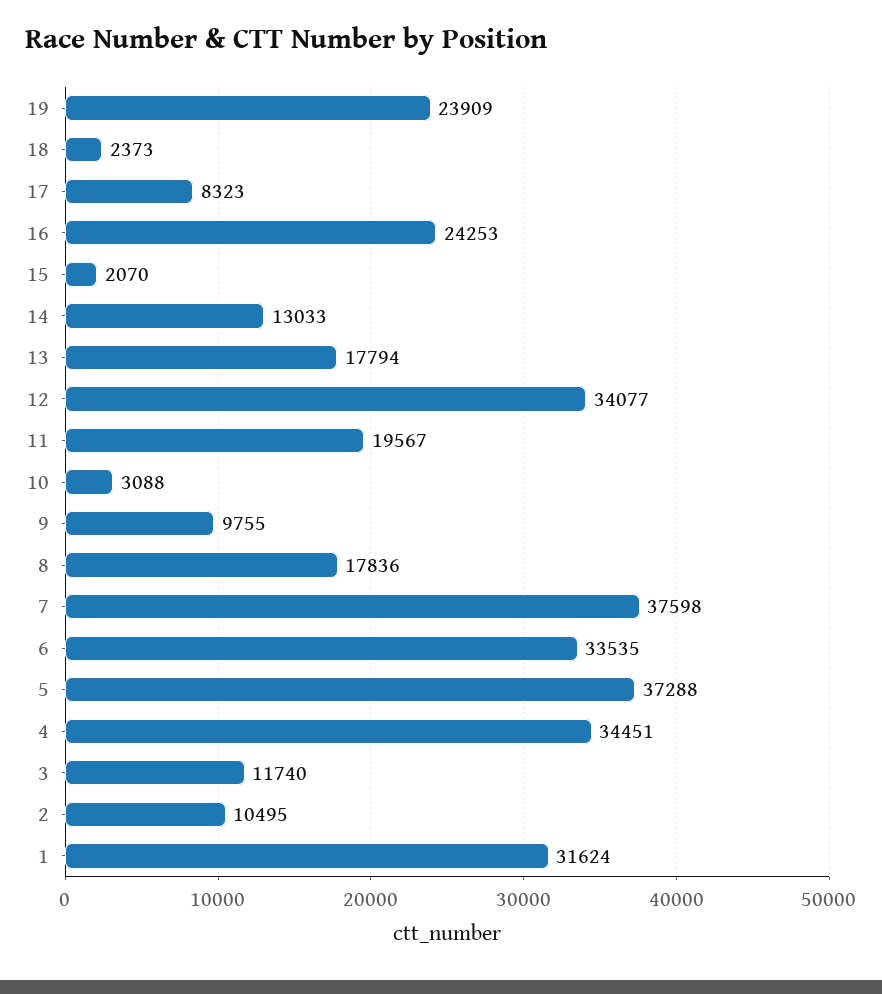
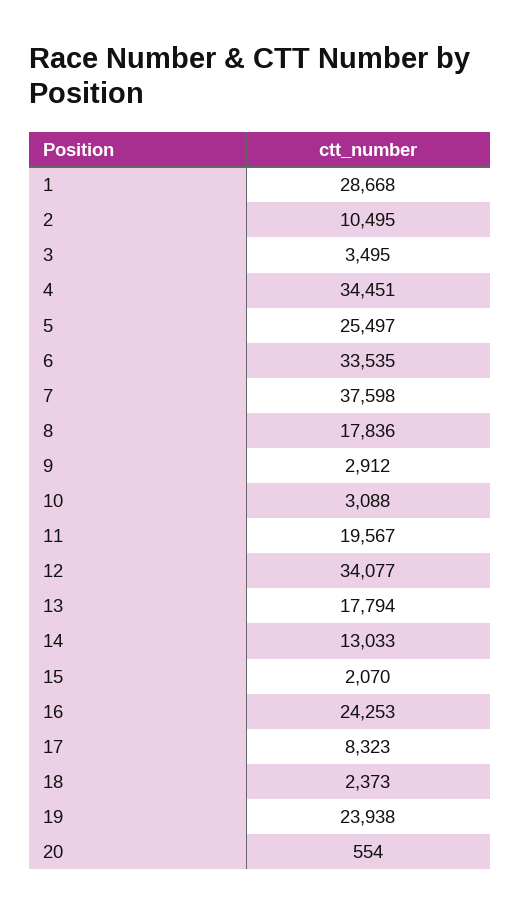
  {
-   "19": 23909,
+   "19": 23938,
    "18": 2373,
    "17": 8323,
    "16": 24253,
    "15": 2070,
    "14": 13033,
    "13": 17794,
    "12": 34077,
    "11": 19567,
    "10": 3088,
-   "9": 9755,
+   "9": 2912,
    "8": 17836,
    "7": 37598,
    "6": 33535,
-   "5": 37288,
+   "5": 25497,
    "4": 34451,
-   "3": 11740,
+   "3": 3495,
    "2": 10495,
-   "1": 31624
+   "1": 28668,
+   "20": 554
  }

